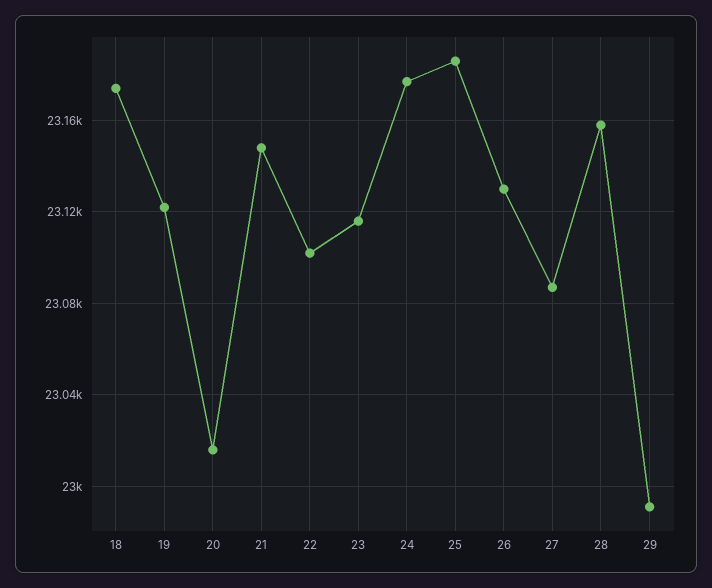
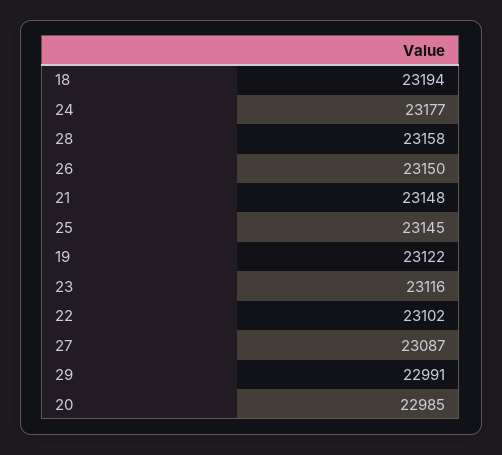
  {
-   "18": 23175,
+   "18": 23194,
    "19": 23122,
-   "20": 23015,
+   "20": 22985,
    "21": 23148,
    "22": 23102,
    "23": 23116,
    "24": 23177,
-   "25": 23185,
+   "25": 23145,
-   "26": 23130,
+   "26": 23150,
    "27": 23087,
    "28": 23158,
    "29": 22991
  }

